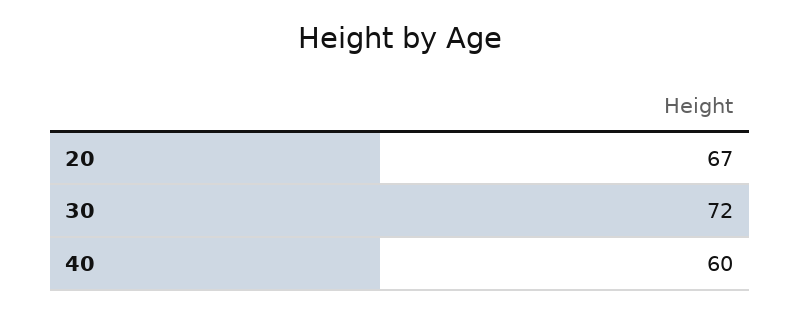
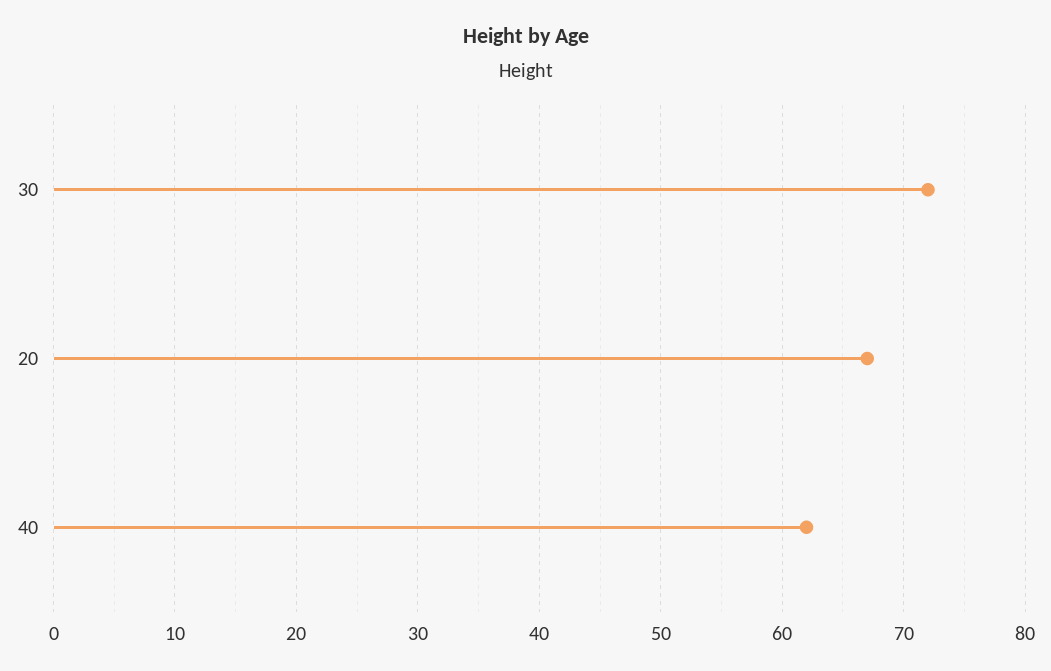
  {
    "20": 67,
    "30": 72,
-   "40": 60
+   "40": 62
  }

